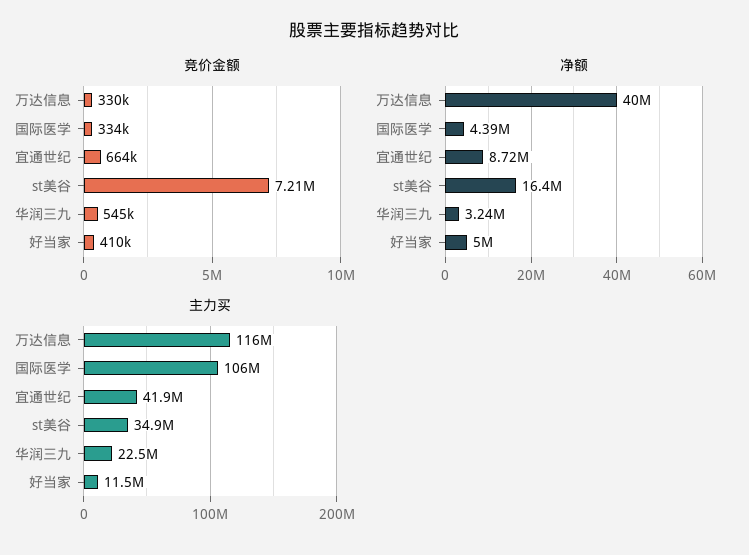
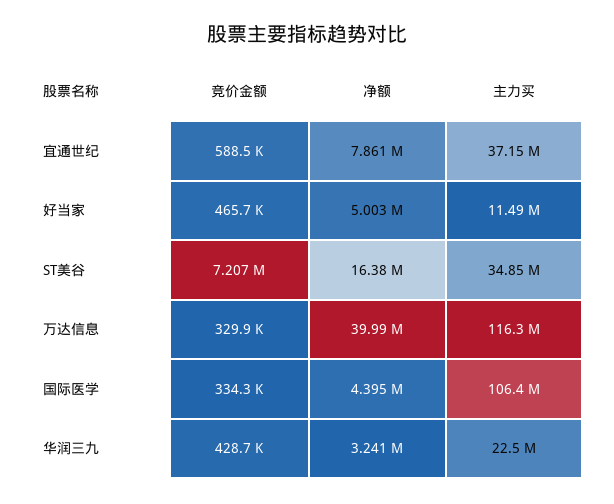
  {
    "竞价金额": {
      "万达信息": 329900,
      "国际医学": 334300,
-     "宜通世纪": 664000,
+     "宜通世纪": 588500,
      "st美谷": 7207000,
-     "华润三九": 545000,
+     "华润三九": 428700,
-     "好当家": 410000
+     "好当家": 465700
    },
    "净额": {
      "万达信息": 39990000,
      "国际医学": 4395000,
-     "宜通世纪": 8720000,
+     "宜通世纪": 7861000,
      "st美谷": 16380000,
      "华润三九": 3241000,
      "好当家": 5003000
    },
    "主力买": {
      "万达信息": 116300000,
      "国际医学": 106400000,
-     "宜通世纪": 41900000,
+     "宜通世纪": 37150000,
      "st美谷": 34850000,
      "华润三九": 22500000,
      "好当家": 11490000
    }
  }

